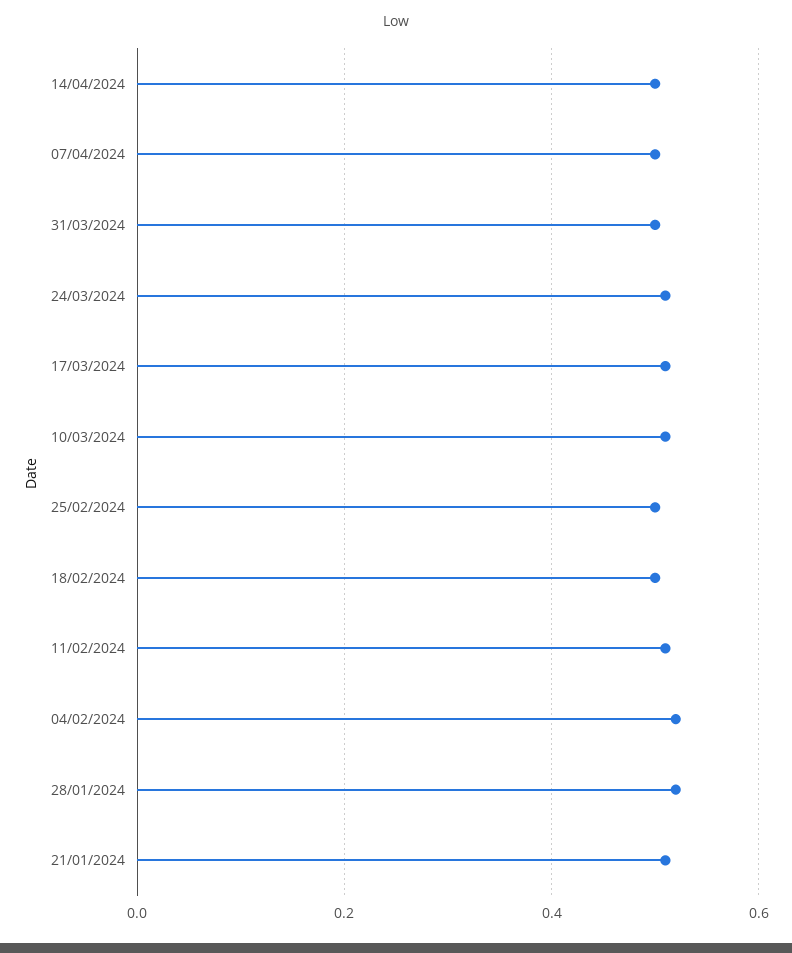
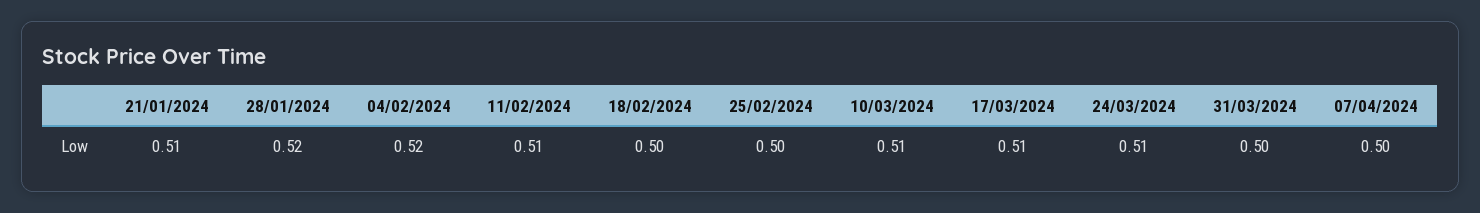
  {
-   "14/04/2024": 0.5,
    "07/04/2024": 0.5,
    "31/03/2024": 0.5,
    "24/03/2024": 0.51,
    "17/03/2024": 0.51,
    "10/03/2024": 0.51,
    "25/02/2024": 0.5,
    "18/02/2024": 0.5,
    "11/02/2024": 0.51,
    "04/02/2024": 0.52,
    "28/01/2024": 0.52,
    "21/01/2024": 0.51
  }

